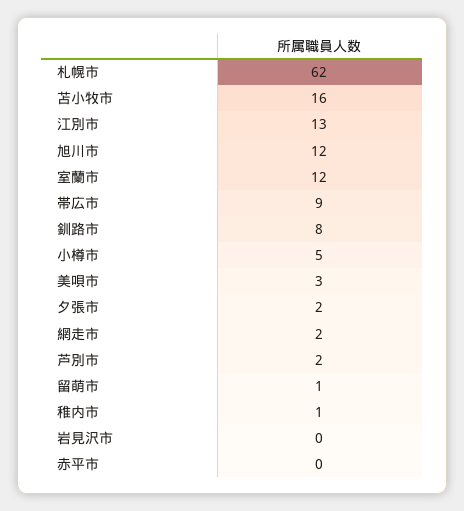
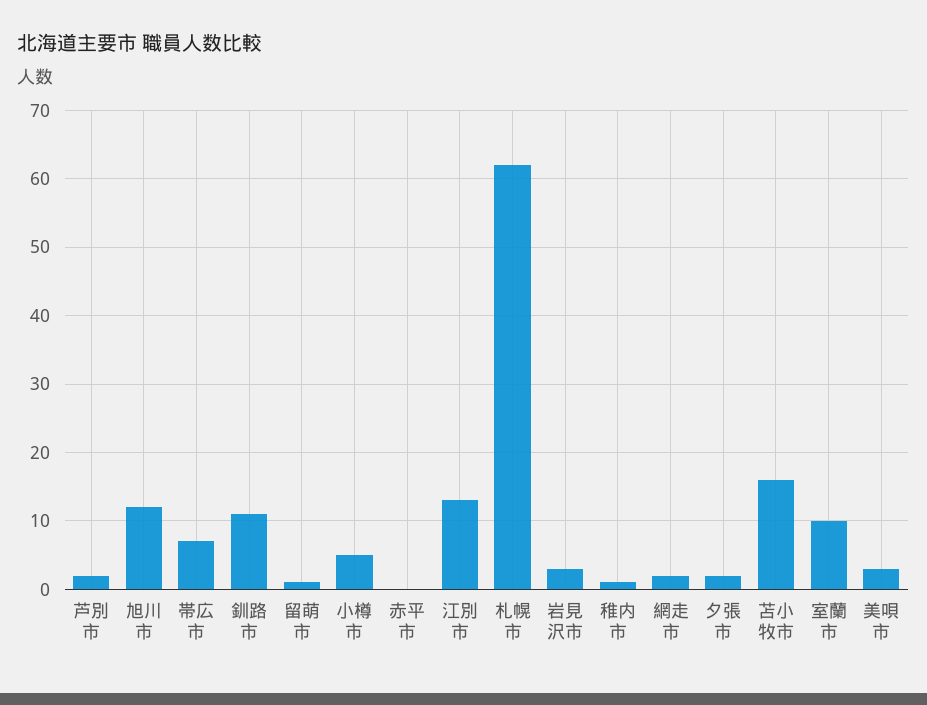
  {
    "札幌市": 62,
    "苫小牧市": 16,
    "江別市": 13,
    "旭川市": 12,
-   "室蘭市": 12,
+   "室蘭市": 10,
-   "帯広市": 9,
+   "帯広市": 7,
-   "釧路市": 8,
+   "釧路市": 11,
    "小樽市": 5,
    "美唄市": 3,
    "夕張市": 2,
    "網走市": 2,
    "芦別市": 2,
    "留萌市": 1,
    "稚内市": 1,
-   "岩見沢市": 0,
+   "岩見沢市": 3,
    "赤平市": 0
  }

